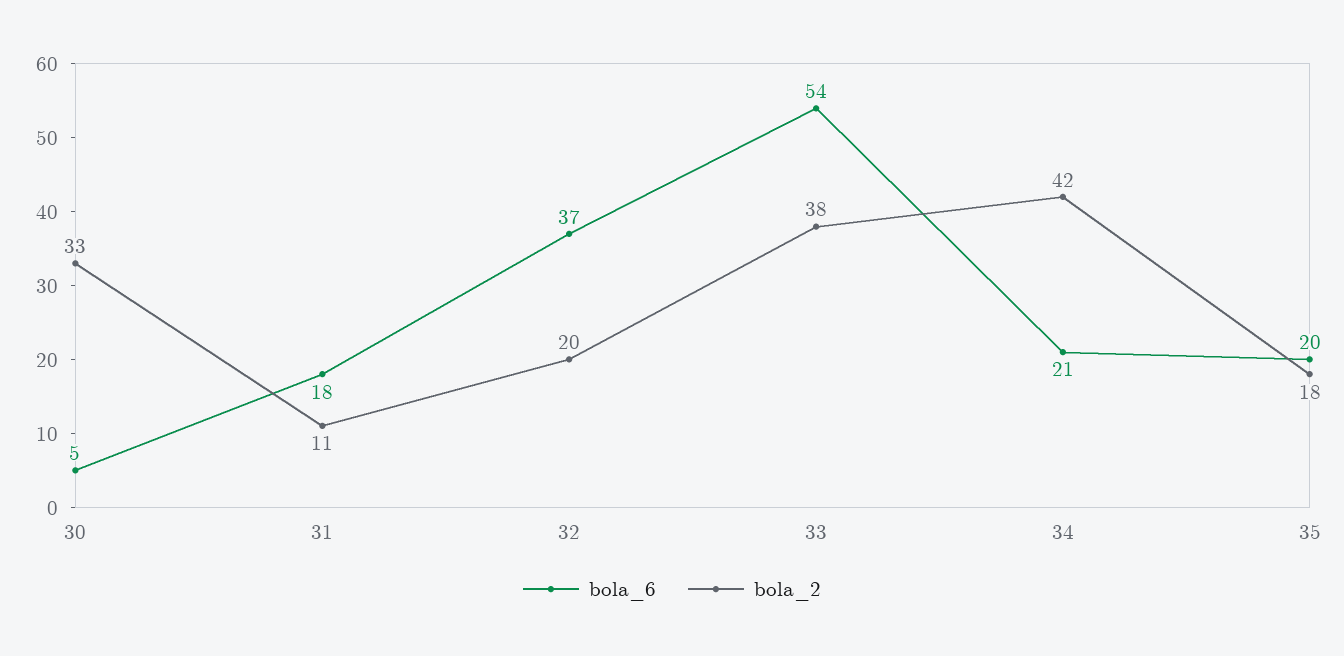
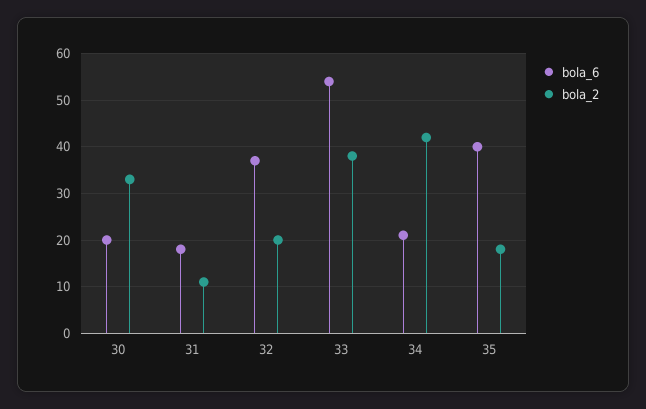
  {
    "bola_6": {
-     "30": 5,
+     "30": 20,
      "31": 18,
      "32": 37,
      "33": 54,
      "34": 21,
-     "35": 20
+     "35": 40
    },
    "bola_2": {
      "30": 33,
      "31": 11,
      "32": 20,
      "33": 38,
      "34": 42,
      "35": 18
    }
  }

